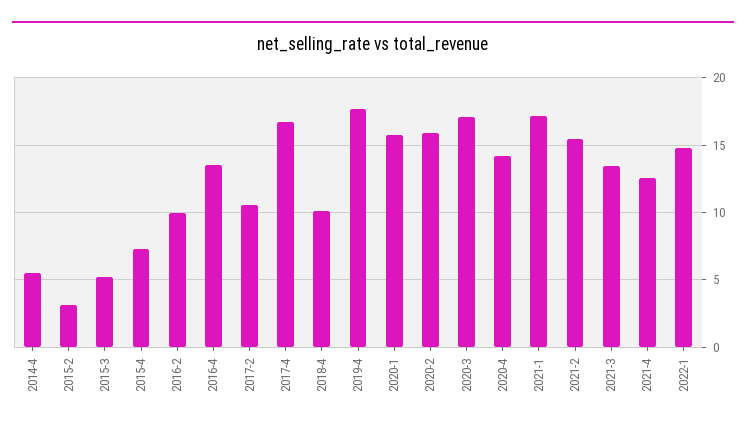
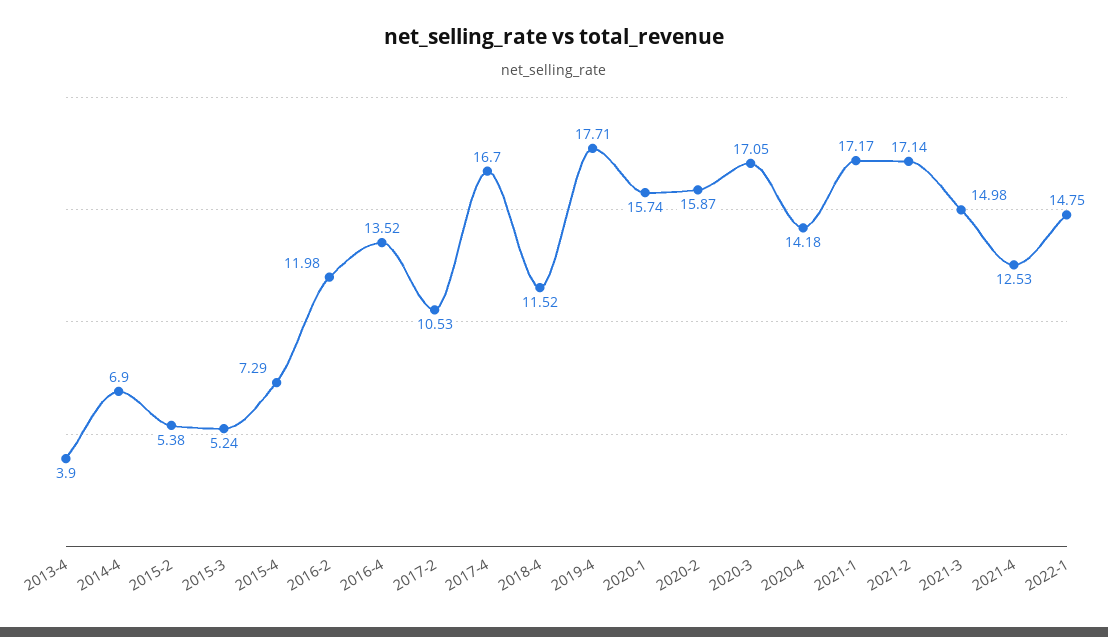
  {
-   "2014-4": 5.5,
+   "2014-4": 6.9,
-   "2015-2": 3,
+   "2015-2": 5.38,
    "2015-3": 5.24,
    "2015-4": 7.29,
-   "2016-2": 10,
+   "2016-2": 11.98,
    "2016-4": 13.52,
    "2017-2": 10.53,
    "2017-4": 16.7,
-   "2018-4": 10,
+   "2018-4": 11.52,
    "2019-4": 17.71,
    "2020-1": 15.74,
    "2020-2": 15.87,
    "2020-3": 17.05,
    "2020-4": 14.18,
    "2021-1": 17.17,
-   "2021-2": 15.5,
+   "2021-2": 17.14,
-   "2021-3": 13.5,
+   "2021-3": 14.98,
    "2021-4": 12.53,
-   "2022-1": 14.75
+   "2022-1": 14.75,
+   "2013-4": 3.9
  }

